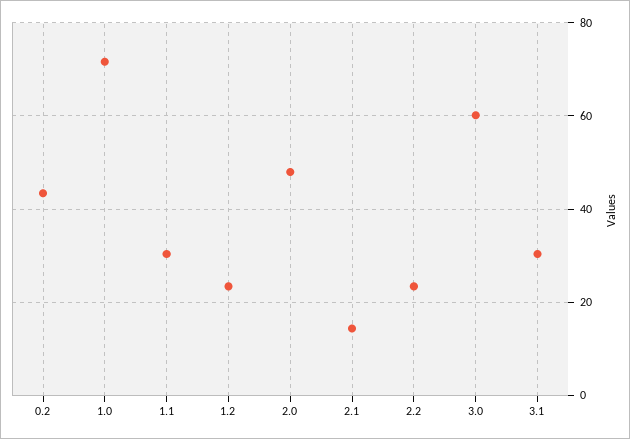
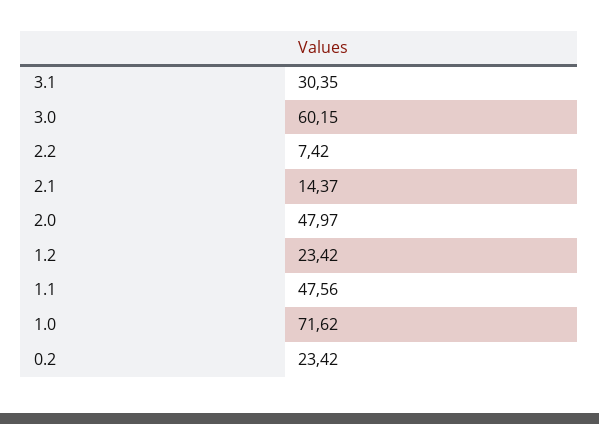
  {
-   "0.2": 44,
+   "0.2": 23.42,
    "1.0": 71.62,
-   "1.1": 30,
+   "1.1": 47.56,
    "1.2": 23.42,
    "2.0": 47.97,
    "2.1": 14.37,
-   "2.2": 24,
+   "2.2": 7.42,
    "3.0": 60.15,
    "3.1": 30.35
  }

